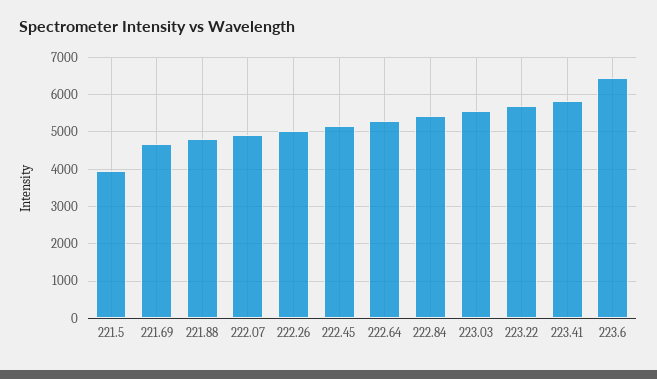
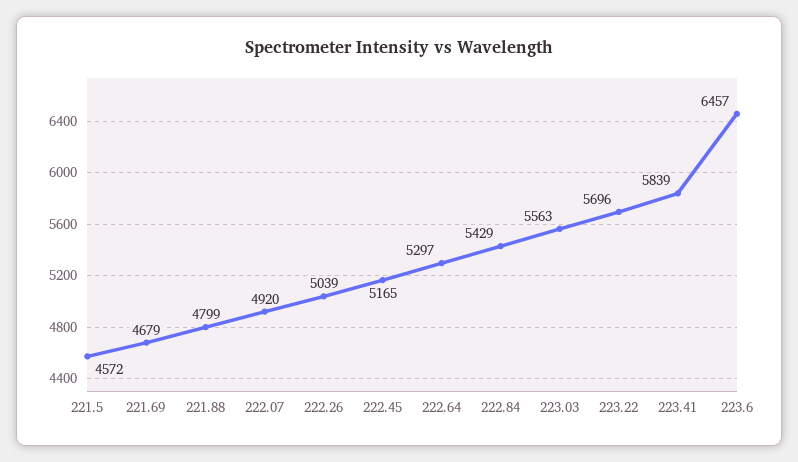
  {
-   "221.5": 4000,
+   "221.5": 4572,
    "221.69": 4679,
    "221.88": 4799,
    "222.07": 4920,
    "222.26": 5039,
    "222.45": 5165,
    "222.64": 5297,
    "222.84": 5429,
    "223.03": 5563,
    "223.22": 5696,
    "223.41": 5839,
    "223.6": 6457
  }

